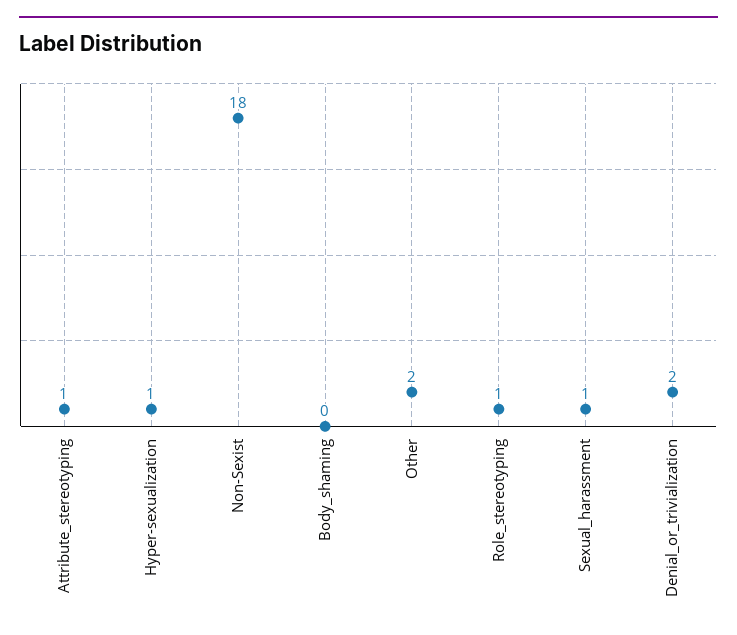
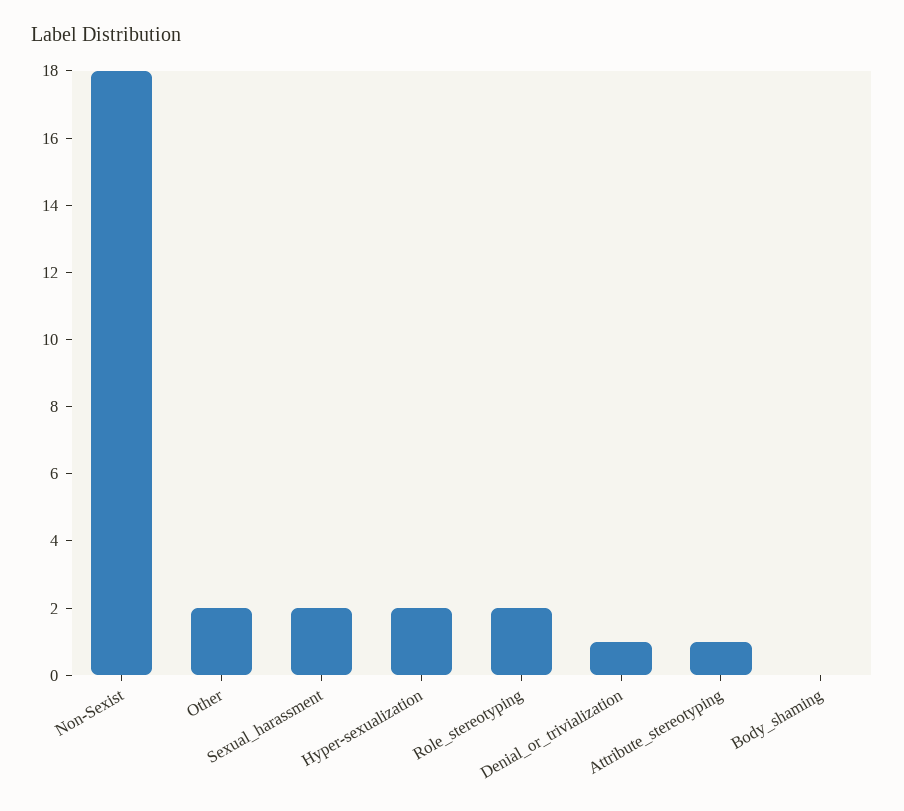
  {
    "Attribute_stereotyping": 1,
-   "Hyper-sexualization": 1,
+   "Hyper-sexualization": 2,
    "Non-Sexist": 18,
    "Body_shaming": 0,
    "Other": 2,
-   "Role_stereotyping": 1,
+   "Role_stereotyping": 2,
-   "Sexual_harassment": 1,
+   "Sexual_harassment": 2,
-   "Denial_or_trivialization": 2
+   "Denial_or_trivialization": 1
  }

